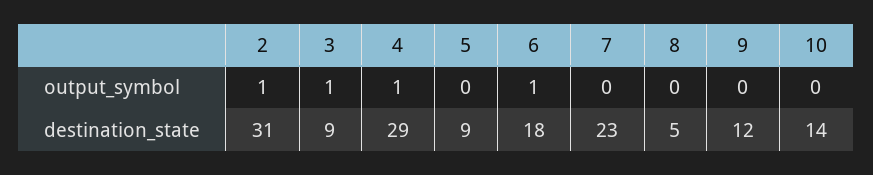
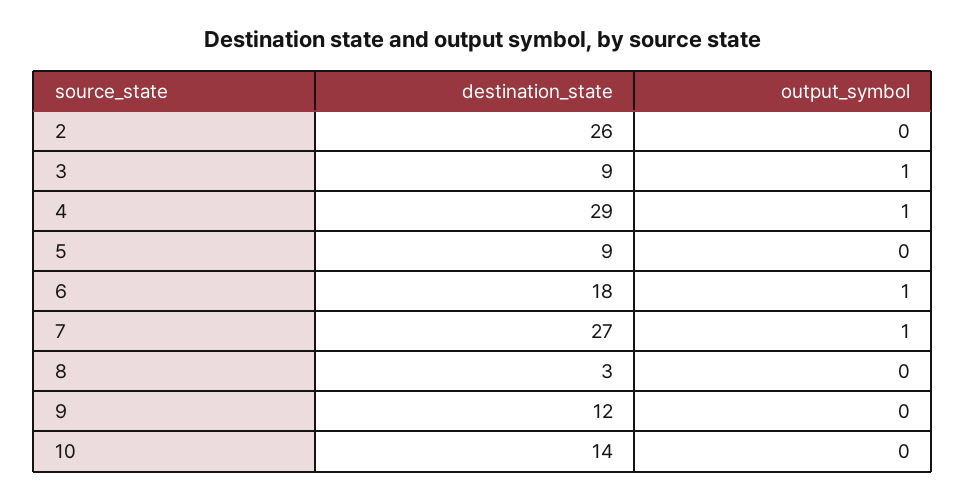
  {
    "2": {
-     "output_symbol": 1,
+     "output_symbol": 0,
-     "destination_state": 31
+     "destination_state": 26
    },
    "3": {
      "output_symbol": 1,
      "destination_state": 9
    },
    "4": {
      "output_symbol": 1,
      "destination_state": 29
    },
    "5": {
      "output_symbol": 0,
      "destination_state": 9
    },
    "6": {
      "output_symbol": 1,
      "destination_state": 18
    },
    "7": {
-     "output_symbol": 0,
+     "output_symbol": 1,
-     "destination_state": 23
+     "destination_state": 27
    },
    "8": {
      "output_symbol": 0,
-     "destination_state": 5
+     "destination_state": 3
    },
    "9": {
      "output_symbol": 0,
      "destination_state": 12
    },
    "10": {
      "output_symbol": 0,
      "destination_state": 14
    }
  }

